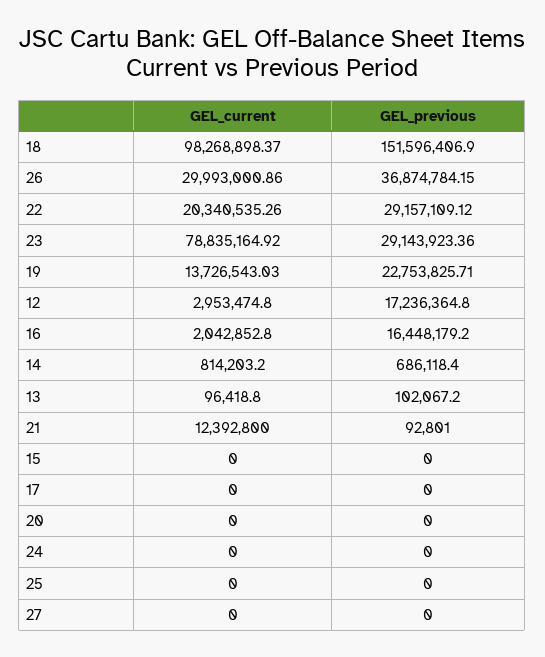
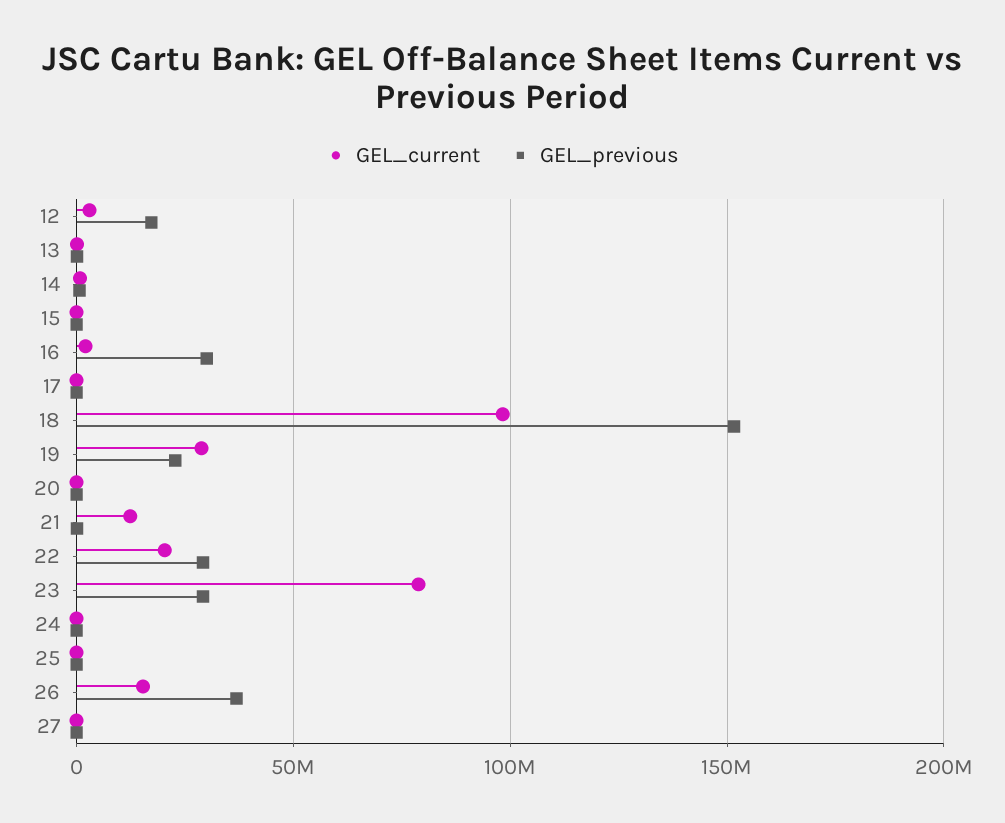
  {
    "GEL_current": {
      "18": 98268898.37,
-     "26": 29993000.86,
+     "26": 15000000,
      "22": 20340535.26,
      "23": 78835164.92,
-     "19": 13726543.03,
+     "19": 30000000,
      "12": 2953474.8,
      "16": 2042852.8,
      "14": 814203.2,
      "13": 96418.8,
      "21": 12392800,
      "15": 0,
      "17": 0,
      "20": 0,
      "24": 0,
      "25": 0,
      "27": 0
    },
    "GEL_previous": {
      "18": 151596406.9,
      "26": 36874784.15,
      "22": 29157109.12,
      "23": 29143923.36,
      "19": 22753825.71,
      "12": 17236364.8,
-     "16": 16448179.2,
+     "16": 30000000,
      "14": 686118.4,
      "13": 102067.2,
      "21": 92801,
      "15": 0,
      "17": 0,
      "20": 0,
      "24": 0,
      "25": 0,
      "27": 0
    }
  }

